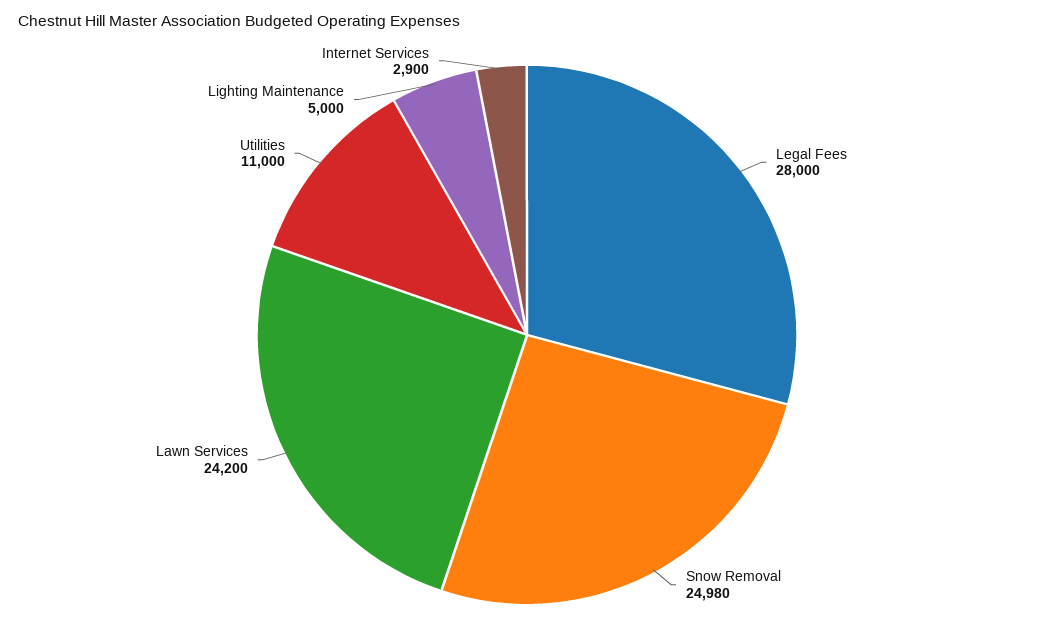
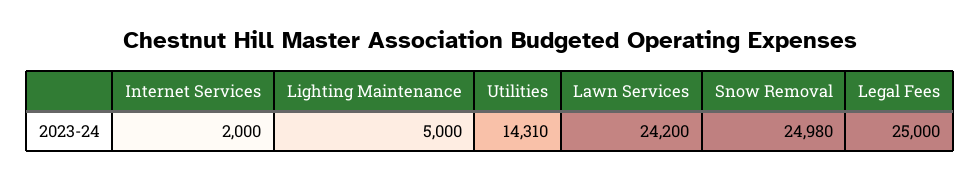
  {
-   "Legal Fees": 28000,
+   "Legal Fees": 25000,
    "Snow Removal": 24980,
    "Lawn Services": 24200,
-   "Utilities": 11000,
+   "Utilities": 14310,
    "Lighting Maintenance": 5000,
-   "Internet Services": 2900
+   "Internet Services": 2000
  }

